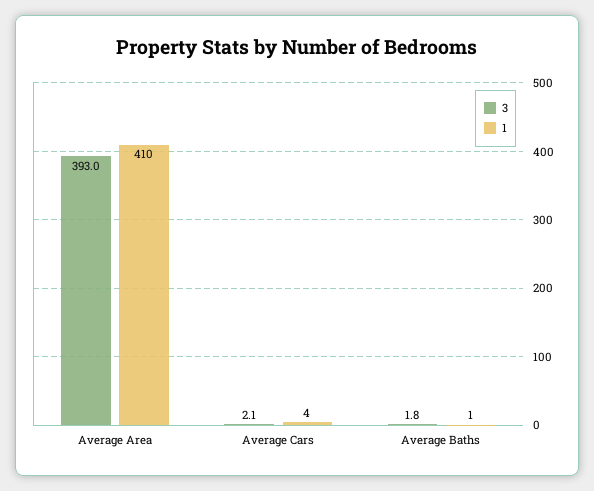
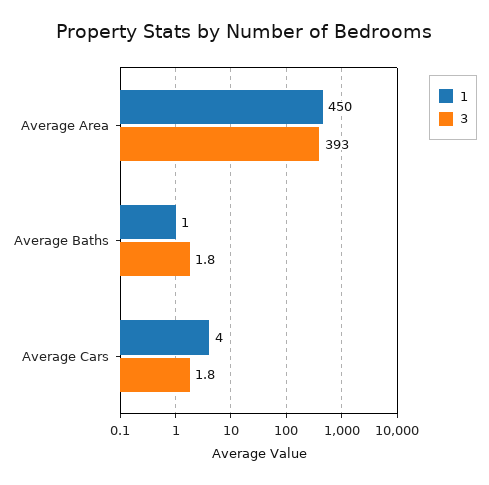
  {
    "3": {
      "Average Area": 393,
-     "Average Cars": 2.1,
+     "Average Cars": 1.8,
      "Average Baths": 1.8
    },
    "1": {
-     "Average Area": 410,
+     "Average Area": 450,
      "Average Cars": 4,
      "Average Baths": 1
    }
  }

